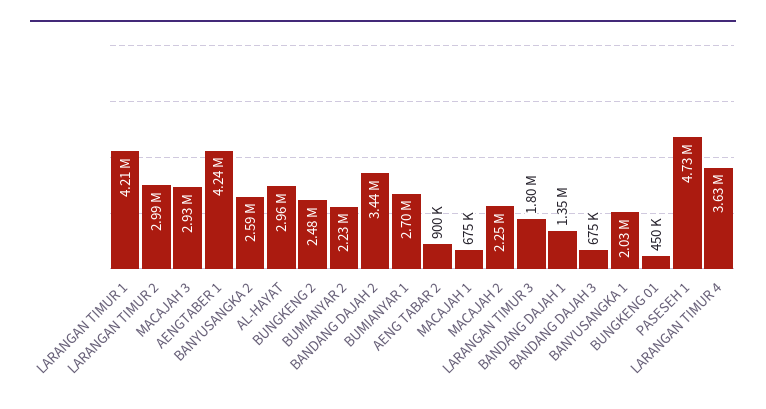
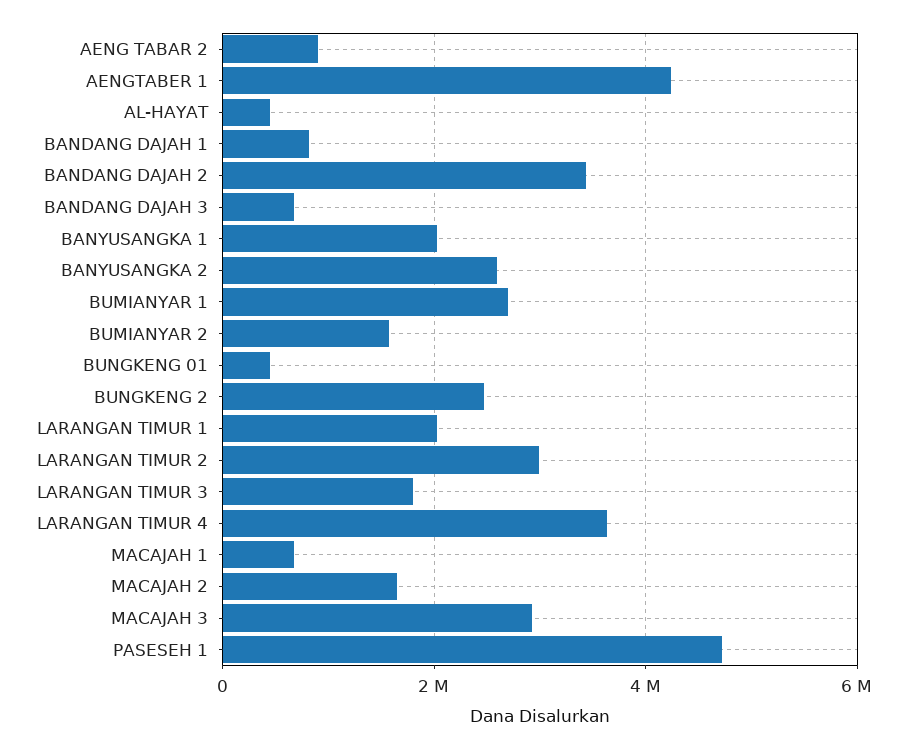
  {
-   "LARANGAN TIMUR 1": 4210000,
+   "LARANGAN TIMUR 1": 2000000,
    "LARANGAN TIMUR 2": 2990000,
    "MACAJAH 3": 2930000,
    "AENGTABER 1": 4240000,
    "BANYUSANGKA 2": 2590000,
-   "AL-HAYAT": 2960000,
+   "AL-HAYAT": 400000,
    "BUNGKENG 2": 2480000,
-   "BUMIANYAR 2": 2230000,
+   "BUMIANYAR 2": 1600000,
    "BANDANG DAJAH 2": 3440000,
    "BUMIANYAR 1": 2700000,
    "AENG TABAR 2": 900000,
    "MACAJAH 1": 675000,
-   "MACAJAH 2": 2250000,
+   "MACAJAH 2": 1600000,
    "LARANGAN TIMUR 3": 1800000,
-   "BANDANG DAJAH 1": 1350000,
+   "BANDANG DAJAH 1": 800000,
    "BANDANG DAJAH 3": 675000,
    "BANYUSANGKA 1": 2030000,
    "BUNGKENG 01": 450000,
    "PASESEH 1": 4730000,
    "LARANGAN TIMUR 4": 3630000
  }

